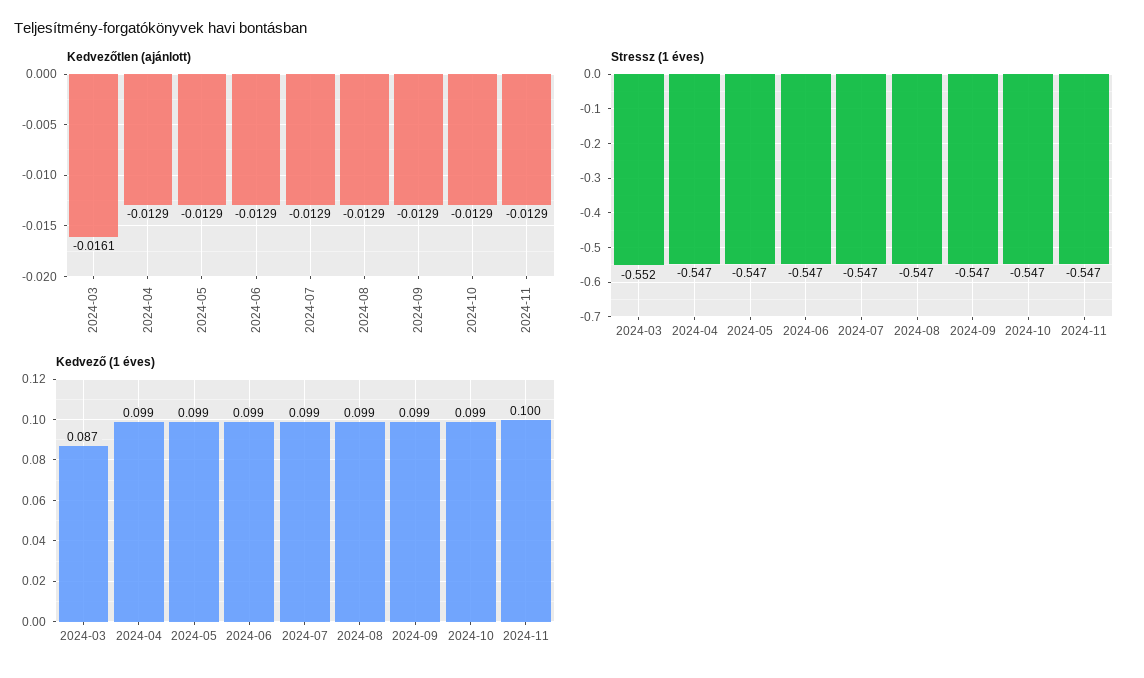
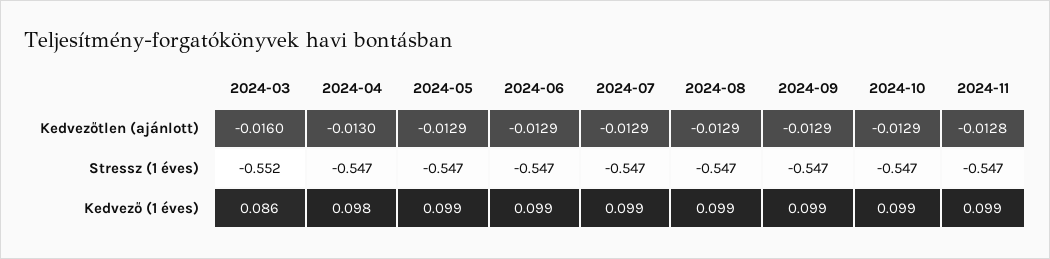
  {
    "Kedvezőtlen (ajánlott)": {
-     "2024-03": -0.0161,
+     "2024-03": -0.016,
-     "2024-04": -0.0129,
+     "2024-04": -0.013,
      "2024-05": -0.0129,
      "2024-06": -0.0129,
      "2024-07": -0.0129,
      "2024-08": -0.0129,
      "2024-09": -0.0129,
      "2024-10": -0.0129,
-     "2024-11": -0.0129
+     "2024-11": -0.0128
    },
    "Stressz (1 éves)": {
      "2024-03": -0.552,
      "2024-04": -0.547,
      "2024-05": -0.547,
      "2024-06": -0.547,
      "2024-07": -0.547,
      "2024-08": -0.547,
      "2024-09": -0.547,
      "2024-10": -0.547,
      "2024-11": -0.547
    },
    "Kedvező (1 éves)": {
-     "2024-03": 0.087,
+     "2024-03": 0.086,
-     "2024-04": 0.099,
+     "2024-04": 0.098,
      "2024-05": 0.099,
      "2024-06": 0.099,
      "2024-07": 0.099,
      "2024-08": 0.099,
      "2024-09": 0.099,
      "2024-10": 0.099,
-     "2024-11": 0.1
+     "2024-11": 0.099
    }
  }

